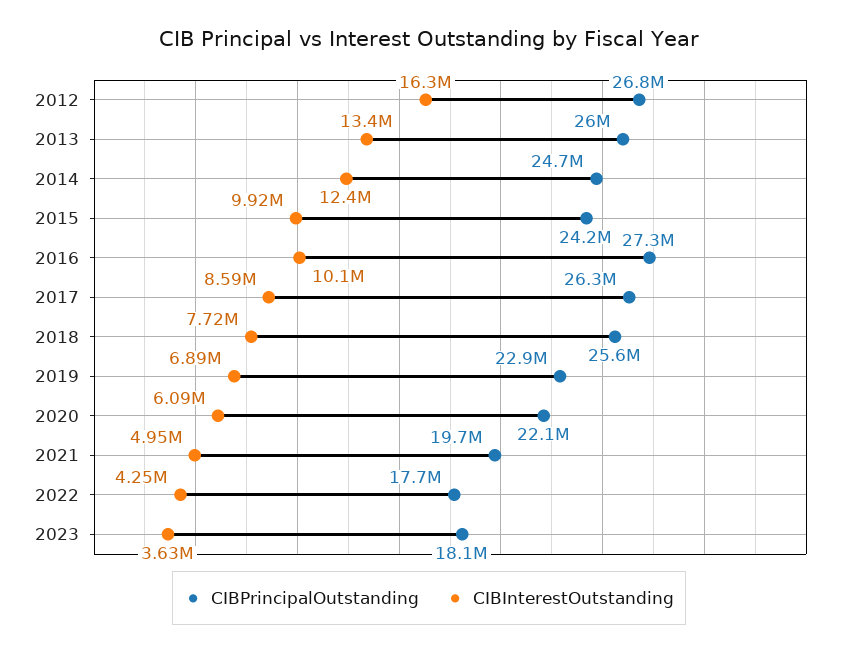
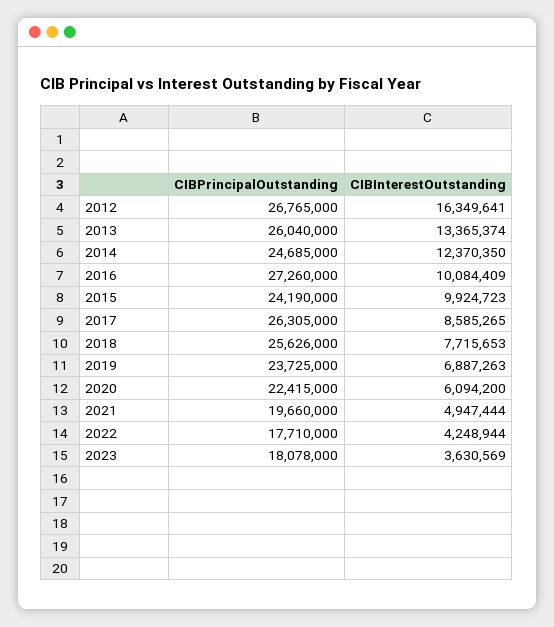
  {
    "CIBPrincipalOutstanding": {
      "2012": 26765000,
      "2013": 26040000,
      "2014": 24685000,
      "2015": 24190000,
      "2016": 27260000,
      "2017": 26305000,
      "2018": 25626000,
-     "2019": 22900000,
+     "2019": 23725000,
-     "2020": 22100000,
+     "2020": 22415000,
      "2021": 19660000,
      "2022": 17710000,
      "2023": 18078000
    },
    "CIBInterestOutstanding": {
      "2012": 16349641,
      "2013": 13365374,
      "2014": 12370350,
      "2015": 9924723,
      "2016": 10084409,
      "2017": 8585265,
      "2018": 7715653,
      "2019": 6887263,
      "2020": 6094200,
      "2021": 4947444,
      "2022": 4248944,
      "2023": 3630569
    }
  }

